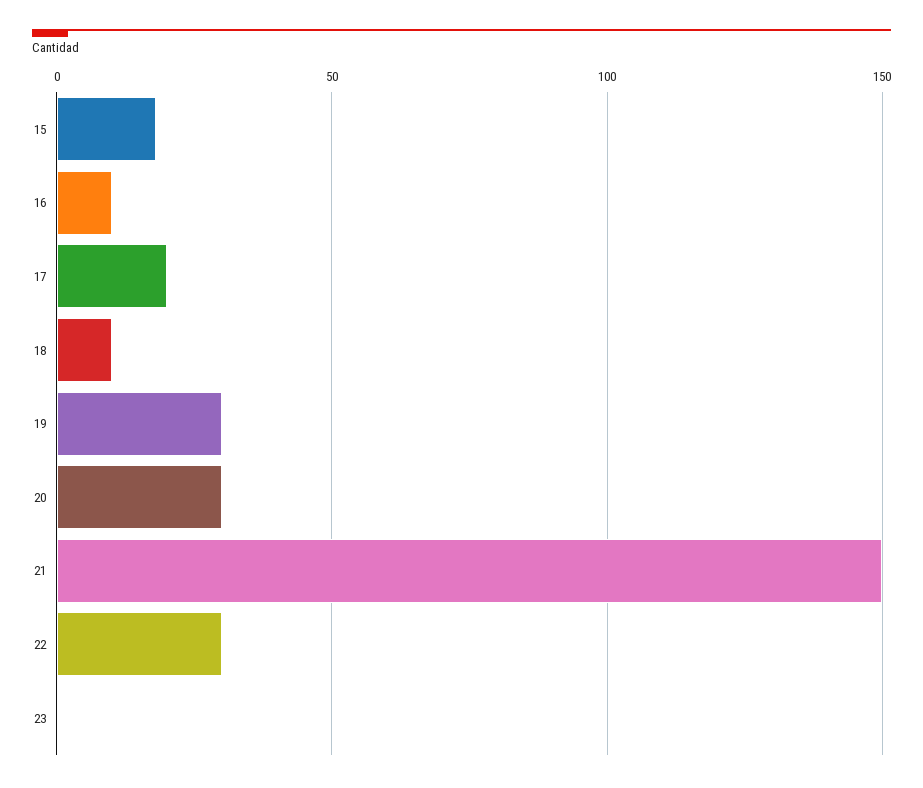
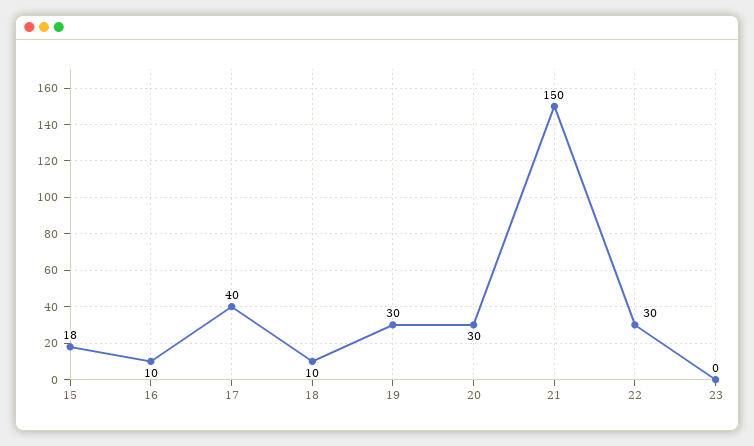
  {
    "15": 18,
    "16": 10,
-   "17": 20,
+   "17": 40,
    "18": 10,
    "19": 30,
    "20": 30,
    "21": 150,
    "22": 30,
    "23": 0
  }

